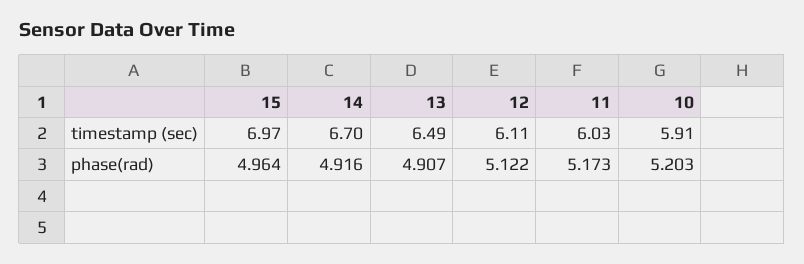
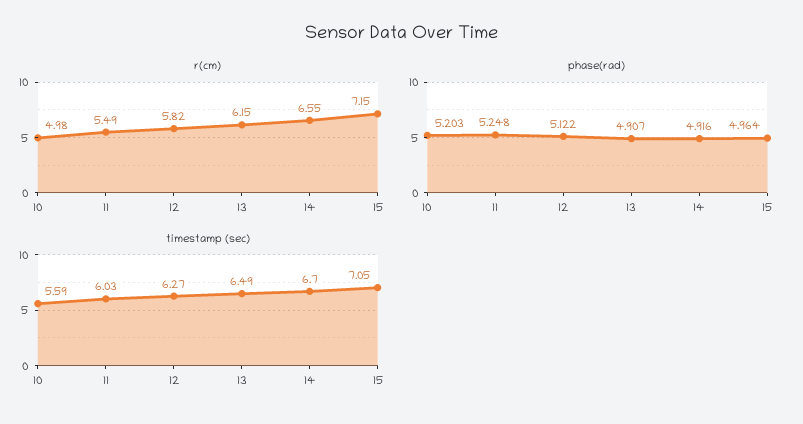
  {
    "timestamp (sec)": {
-     "15": 6.97,
+     "15": 7.05,
      "14": 6.7,
      "13": 6.49,
-     "12": 6.11,
+     "12": 6.27,
      "11": 6.03,
-     "10": 5.91
+     "10": 5.59
    },
    "phase(rad)": {
      "15": 4.964,
      "14": 4.916,
      "13": 4.907,
      "12": 5.122,
-     "11": 5.173,
+     "11": 5.248,
      "10": 5.203
-   }
+   },
+   "r(cm)": {
+     "10": 4.98,
+     "11": 5.49,
+     "12": 5.82,
+     "13": 6.15,
+     "14": 6.55,
+     "15": 7.15
+   }
  }

